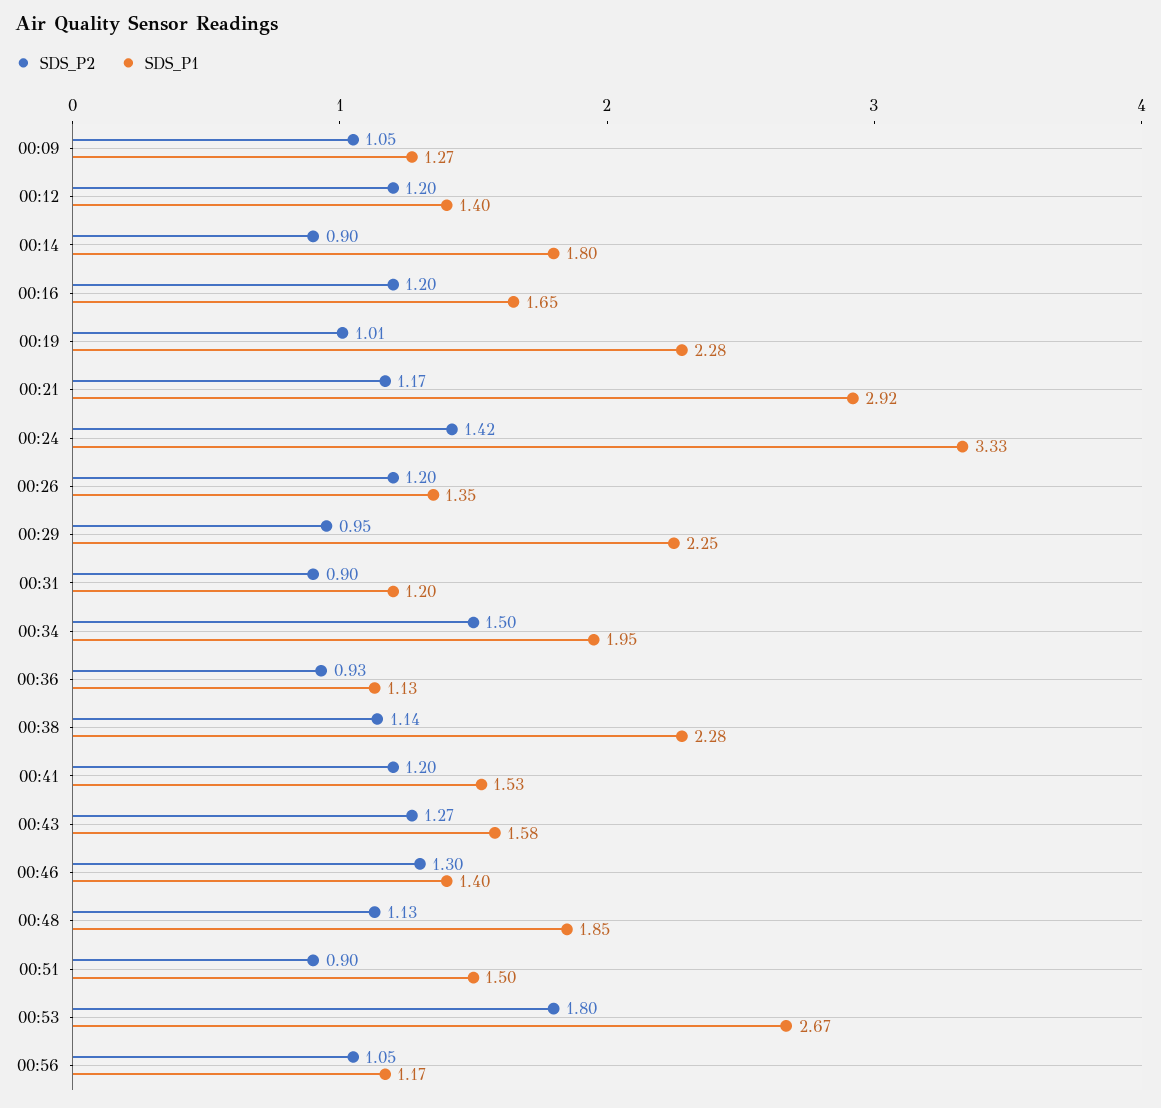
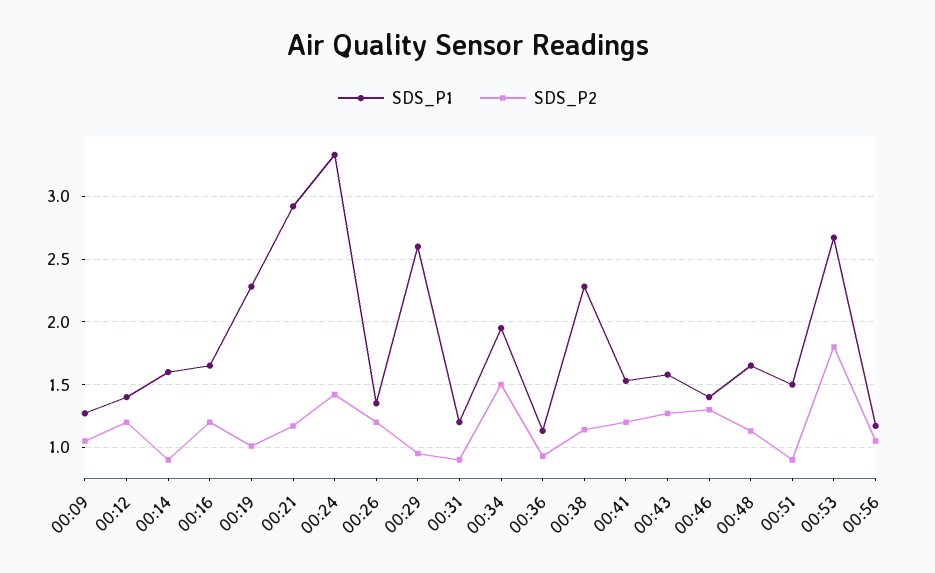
  {
    "SDS_P2": {
      "00:09": 1.05,
      "00:12": 1.2,
      "00:14": 0.9,
      "00:16": 1.2,
      "00:19": 1.01,
      "00:21": 1.17,
      "00:24": 1.42,
      "00:26": 1.2,
      "00:29": 0.95,
      "00:31": 0.9,
      "00:34": 1.5,
      "00:36": 0.93,
      "00:38": 1.14,
      "00:41": 1.2,
      "00:43": 1.27,
      "00:46": 1.3,
      "00:48": 1.13,
      "00:51": 0.9,
      "00:53": 1.8,
      "00:56": 1.05
    },
    "SDS_P1": {
      "00:09": 1.27,
      "00:12": 1.4,
-     "00:14": 1.8,
+     "00:14": 1.6,
      "00:16": 1.65,
      "00:19": 2.28,
      "00:21": 2.92,
      "00:24": 3.33,
      "00:26": 1.35,
-     "00:29": 2.25,
+     "00:29": 2.6,
      "00:31": 1.2,
      "00:34": 1.95,
      "00:36": 1.13,
      "00:38": 2.28,
      "00:41": 1.53,
      "00:43": 1.58,
      "00:46": 1.4,
-     "00:48": 1.85,
+     "00:48": 1.65,
      "00:51": 1.5,
      "00:53": 2.67,
      "00:56": 1.17
    }
  }

